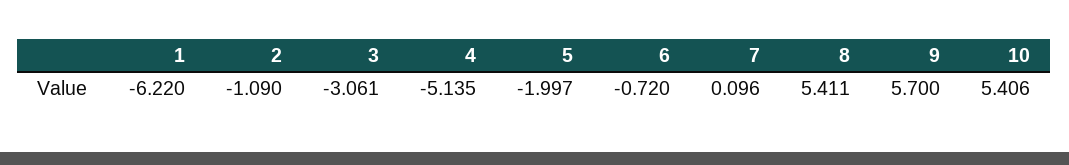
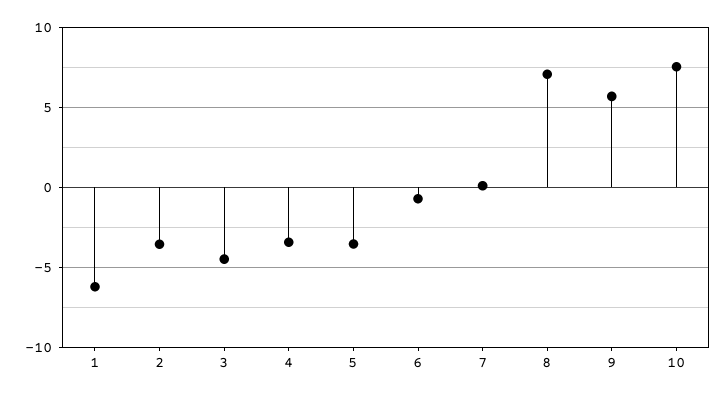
  {
    "1": -6.22,
-   "2": -1.09,
+   "2": -3.5,
-   "3": -3.061,
+   "3": -4.5,
-   "4": -5.135,
+   "4": -3.5,
-   "5": -1.997,
+   "5": -3.5,
    "6": -0.72,
    "7": 0.096,
-   "8": 5.411,
+   "8": 7,
    "9": 5.7,
-   "10": 5.406
+   "10": 7.5
  }

